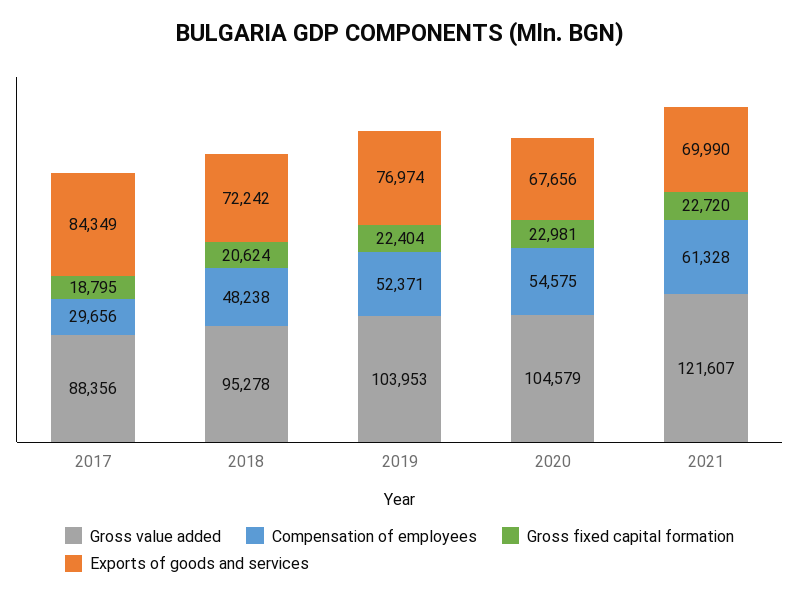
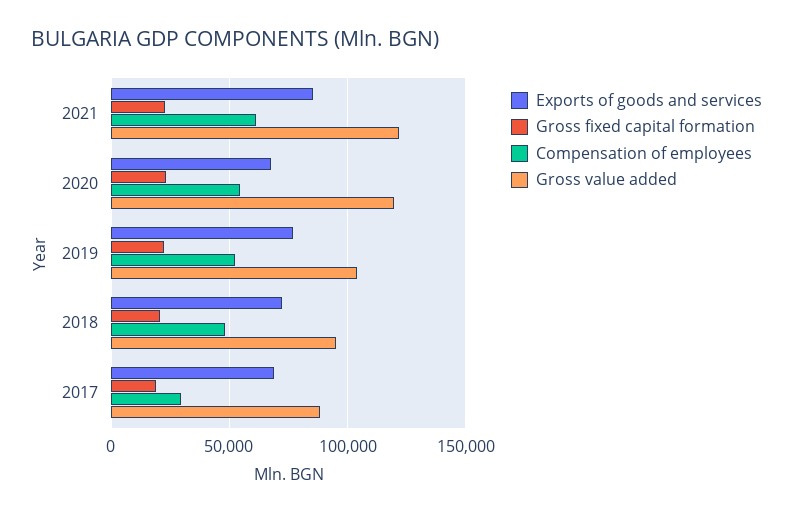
  {
    "Gross value added": {
      "2017": 88356,
      "2018": 95278,
      "2019": 103953,
-     "2020": 104579,
+     "2020": 120000,
      "2021": 121607
    },
    "Compensation of employees": {
      "2017": 29656,
      "2018": 48238,
      "2019": 52371,
      "2020": 54575,
      "2021": 61328
    },
    "Gross fixed capital formation": {
      "2017": 18795,
      "2018": 20624,
      "2019": 22404,
      "2020": 22981,
      "2021": 22720
    },
    "Exports of goods and services": {
-     "2017": 84349,
+     "2017": 70000,
      "2018": 72242,
      "2019": 76974,
      "2020": 67656,
-     "2021": 69990
+     "2021": 85000
    }
  }

